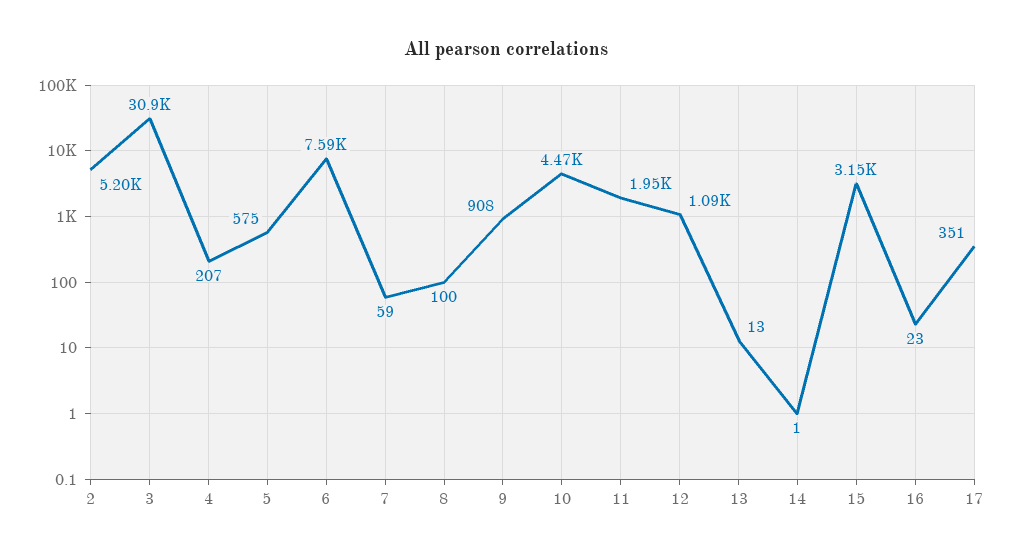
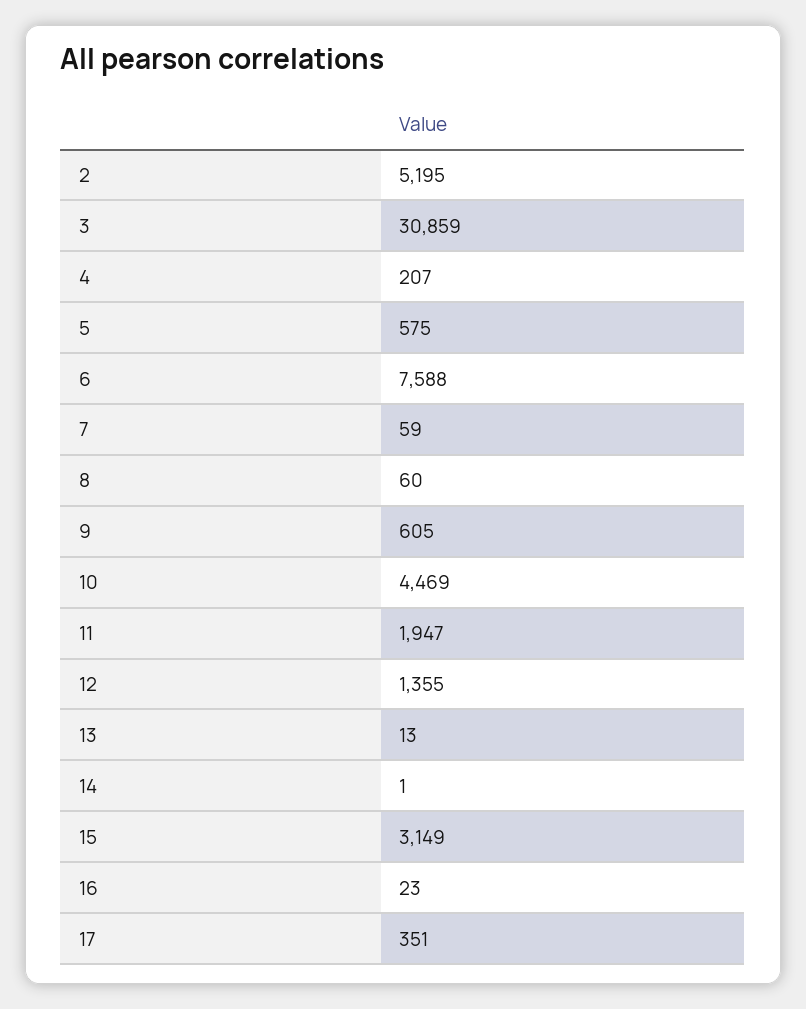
  {
    "2": 5195,
    "3": 30859,
    "4": 207,
    "5": 575,
    "6": 7588,
    "7": 59,
-   "8": 100,
+   "8": 60,
-   "9": 908,
+   "9": 605,
    "10": 4469,
    "11": 1947,
-   "12": 1090,
+   "12": 1355,
    "13": 13,
    "14": 1,
    "15": 3149,
    "16": 23,
    "17": 351
  }

